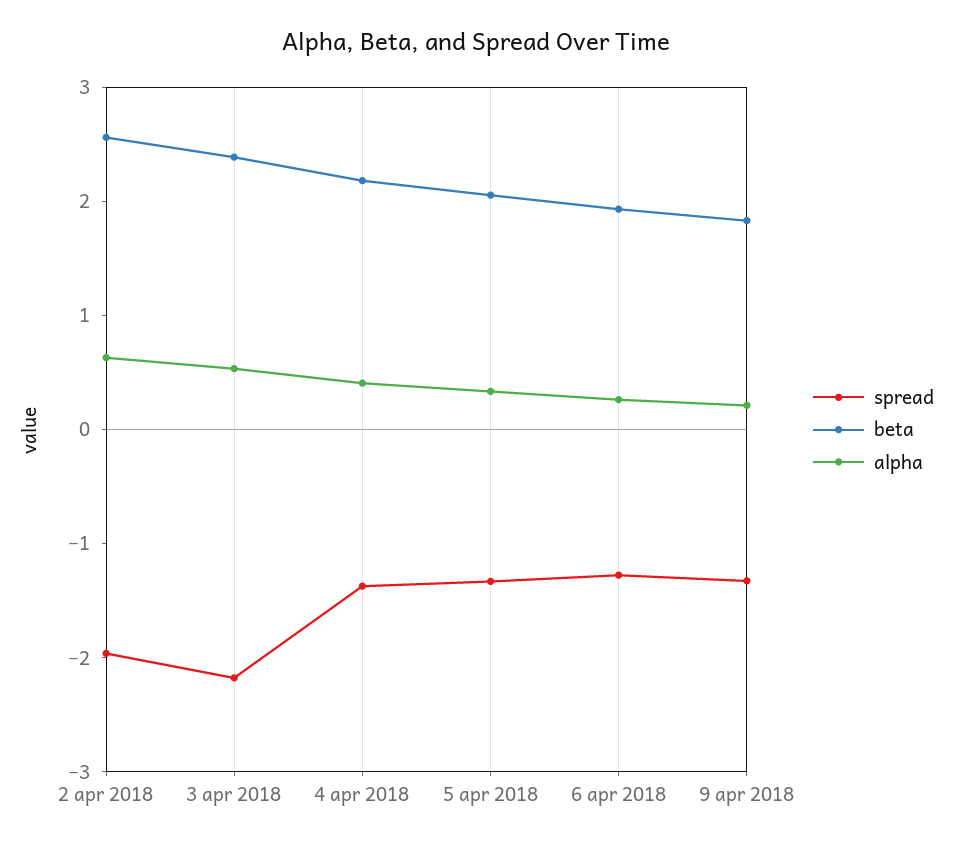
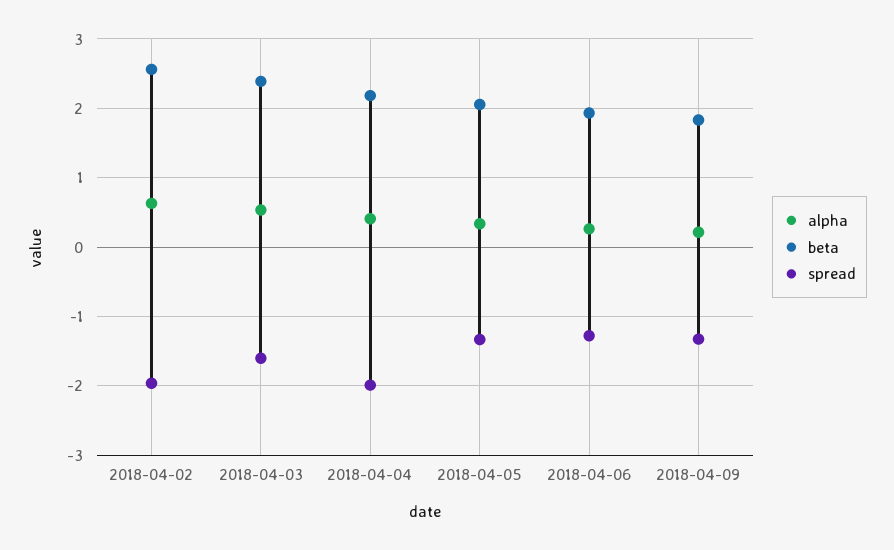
  {
    "spread": {
      "2 apr 2018": -2,
-     "3 apr 2018": -2.2,
+     "3 apr 2018": -1.6,
-     "4 apr 2018": -1.4,
+     "4 apr 2018": -2,
      "5 apr 2018": -1.3,
      "6 apr 2018": -1.3,
      "9 apr 2018": -1.3
    },
    "beta": {
      "2 apr 2018": 2.6,
      "3 apr 2018": 2.4,
      "4 apr 2018": 2.2,
      "5 apr 2018": 2.1,
      "6 apr 2018": 1.9,
      "9 apr 2018": 1.8
    },
    "alpha": {
      "2 apr 2018": 0.6,
      "3 apr 2018": 0.5,
      "4 apr 2018": 0.4,
      "5 apr 2018": 0.3,
      "6 apr 2018": 0.3,
      "9 apr 2018": 0.2
    }
  }

